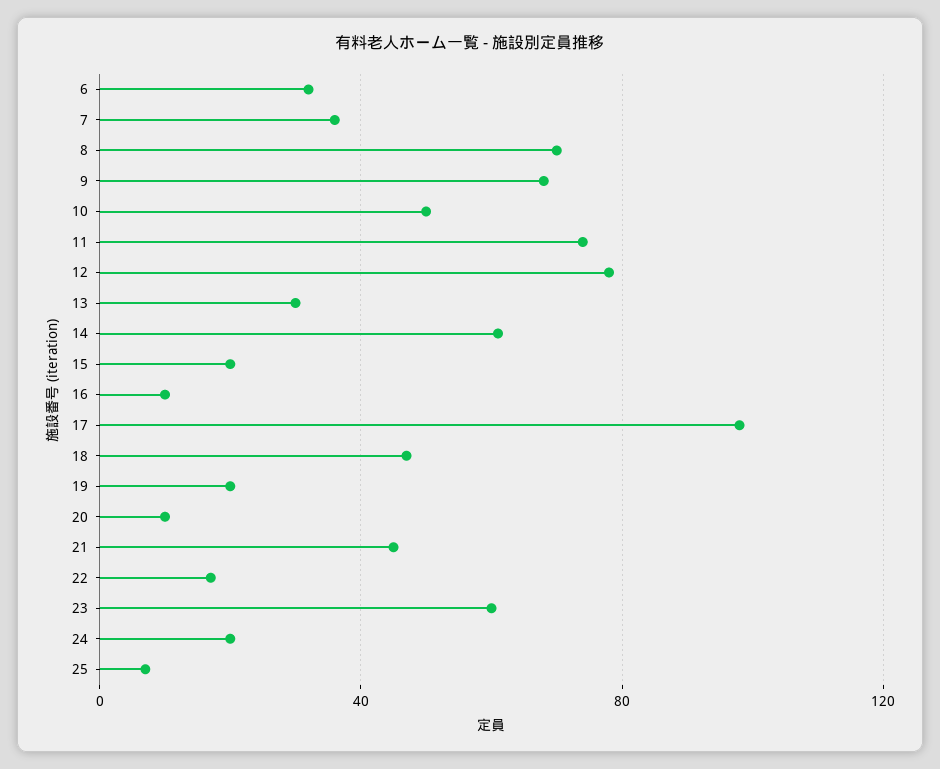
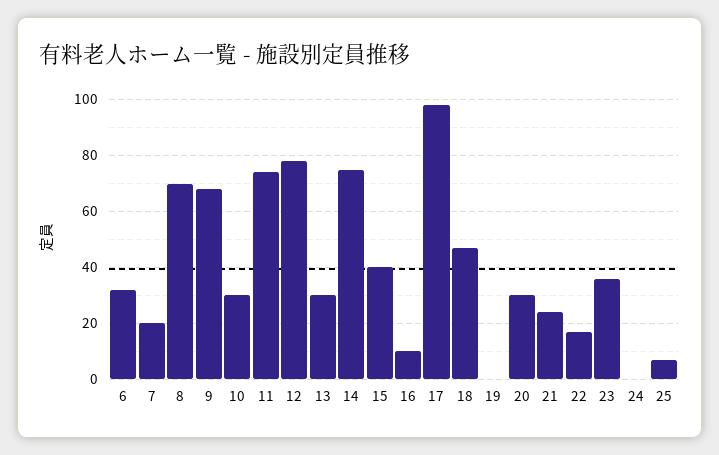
  {
    "6": 30,
-   "7": 35,
+   "7": 20,
    "8": 70,
    "9": 70,
-   "10": 50,
+   "10": 30,
    "11": 75,
    "12": 80,
    "13": 30,
-   "14": 60,
+   "14": 75,
-   "15": 20,
+   "15": 40,
    "16": 10,
    "17": 100,
    "18": 45,
-   "19": 20,
+   "19": 0,
-   "20": 10,
+   "20": 30,
-   "21": 45,
+   "21": 25,
    "22": 15,
-   "23": 60,
+   "23": 35,
-   "24": 20,
+   "24": 0,
    "25": 5
  }

